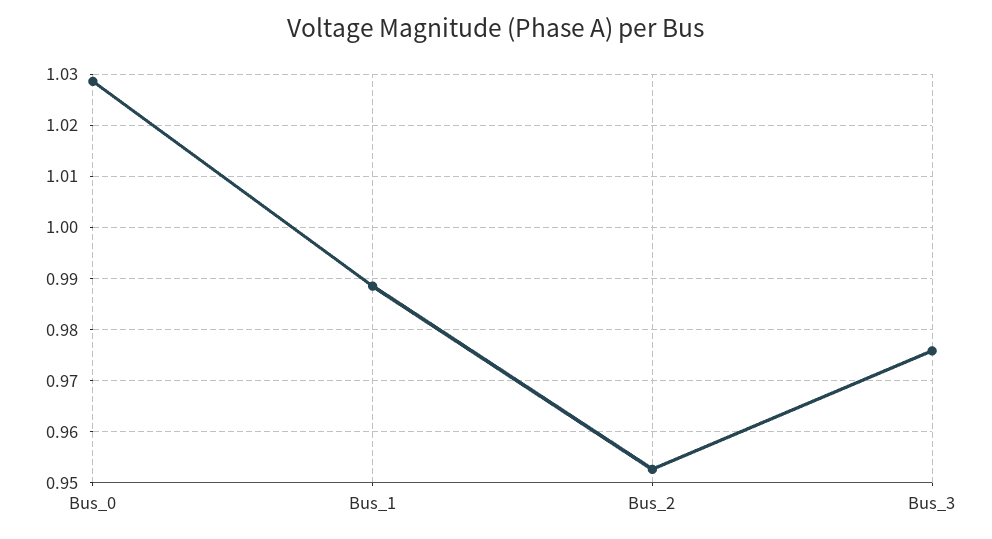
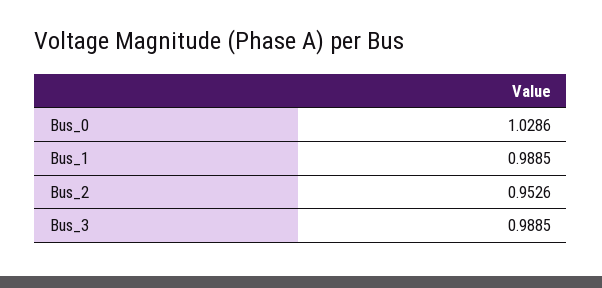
  {
    "Bus_0": 1.0286,
    "Bus_1": 0.9885,
    "Bus_2": 0.9526,
-   "Bus_3": 0.976
+   "Bus_3": 0.9885
  }

